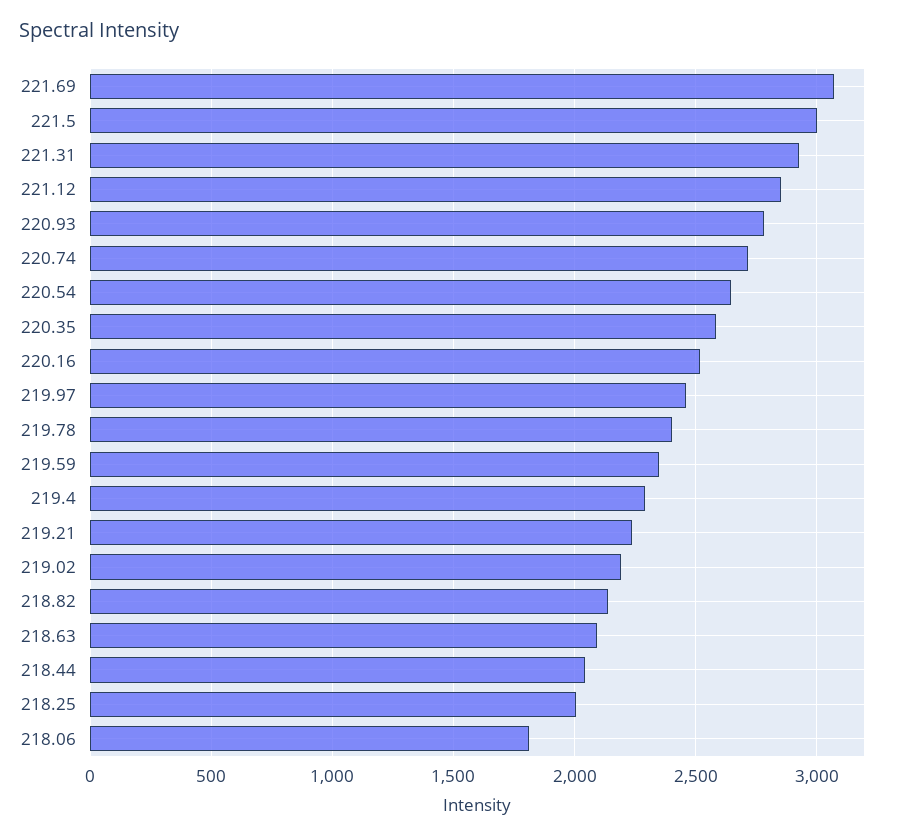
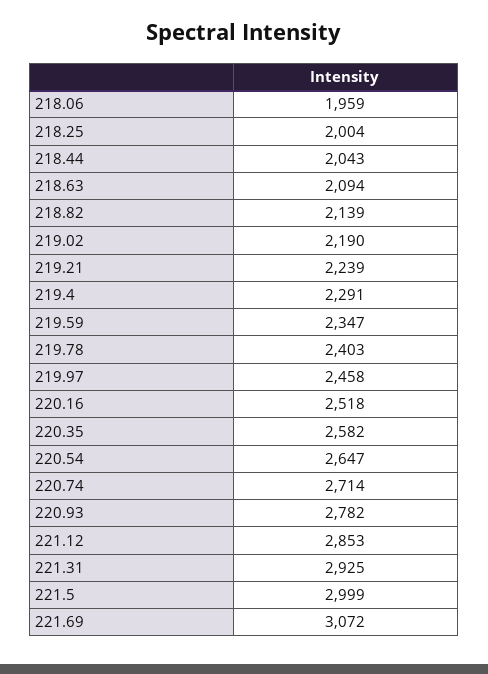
  {
    "221.69": 3072,
    "221.5": 2999,
    "221.31": 2925,
    "221.12": 2853,
    "220.93": 2782,
    "220.74": 2714,
    "220.54": 2647,
    "220.35": 2582,
    "220.16": 2518,
    "219.97": 2458,
    "219.78": 2403,
    "219.59": 2347,
    "219.4": 2291,
    "219.21": 2239,
    "219.02": 2190,
    "218.82": 2139,
    "218.63": 2094,
    "218.44": 2043,
    "218.25": 2004,
-   "218.06": 1800
+   "218.06": 1959
  }

